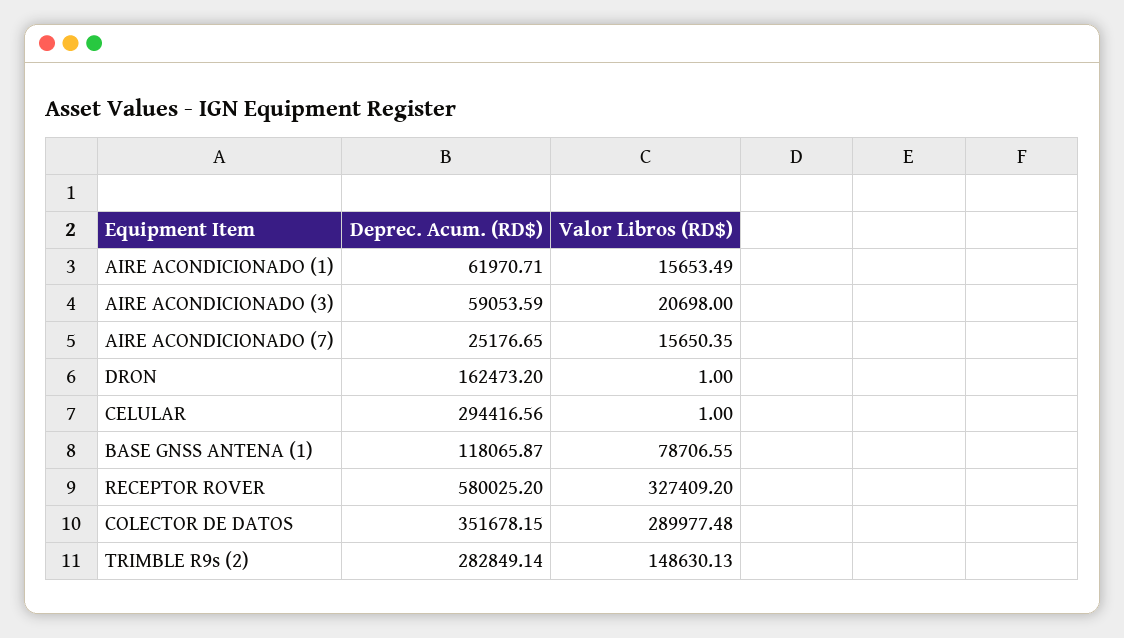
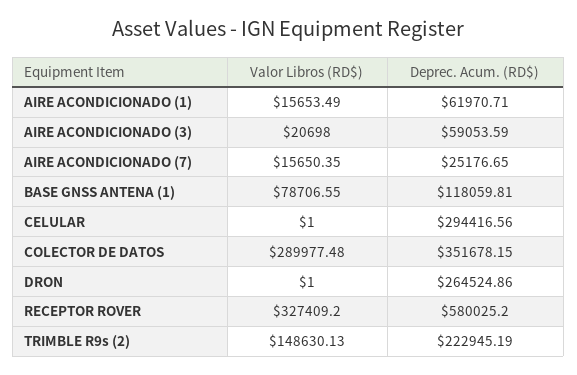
  {
    "Deprec. Acum. (RD$)": {
      "AIRE ACONDICIONADO (1)": 61970.71,
      "AIRE ACONDICIONADO (3)": 59053.59,
      "AIRE ACONDICIONADO (7)": 25176.65,
-     "DRON": 162473.2,
+     "DRON": 264524.86,
      "CELULAR": 294416.56,
-     "BASE GNSS ANTENA (1)": 118065.87,
+     "BASE GNSS ANTENA (1)": 118059.81,
      "RECEPTOR ROVER": 580025.2,
      "COLECTOR DE DATOS": 351678.15,
-     "TRIMBLE R9s (2)": 282849.14
+     "TRIMBLE R9s (2)": 222945.19
    },
    "Valor Libros (RD$)": {
      "AIRE ACONDICIONADO (1)": 15653.49,
      "AIRE ACONDICIONADO (3)": 20698,
      "AIRE ACONDICIONADO (7)": 15650.35,
      "DRON": 1,
      "CELULAR": 1,
      "BASE GNSS ANTENA (1)": 78706.55,
      "RECEPTOR ROVER": 327409.2,
      "COLECTOR DE DATOS": 289977.48,
      "TRIMBLE R9s (2)": 148630.13
    }
  }

